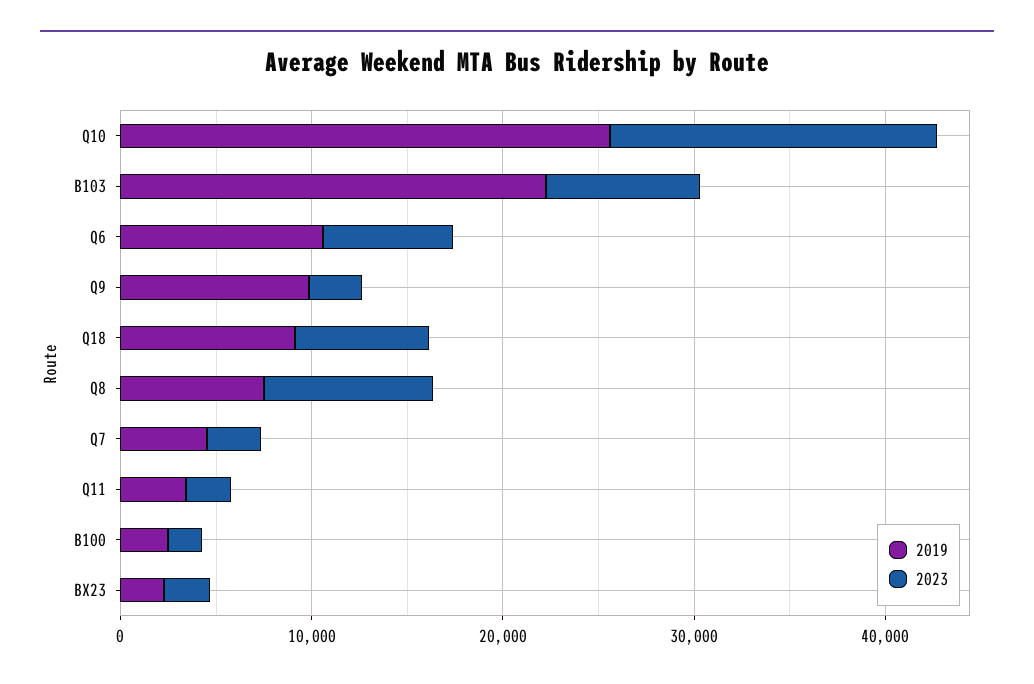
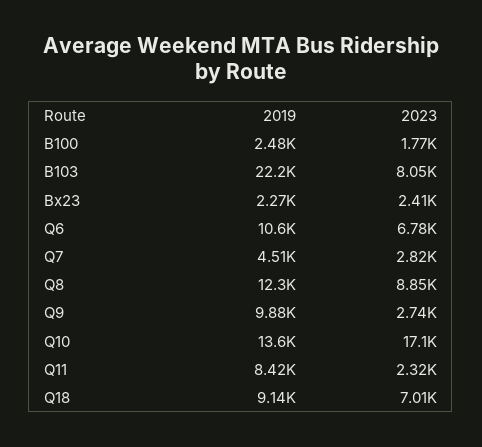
  {
    "2019": {
-     "Q10": 26000,
+     "Q10": 13600,
      "B103": 22200,
      "Q6": 10600,
      "Q9": 9880,
      "Q18": 9140,
-     "Q8": 8000,
+     "Q8": 12300,
      "Q7": 4510,
-     "Q11": 4000,
+     "Q11": 8420,
      "B100": 2480,
      "BX23": 2270
    },
    "2023": {
      "Q10": 17100,
      "B103": 8050,
      "Q6": 6780,
      "Q9": 2740,
      "Q18": 7010,
      "Q8": 8850,
      "Q7": 2820,
      "Q11": 2320,
      "B100": 1770,
      "BX23": 2410
    }
  }

